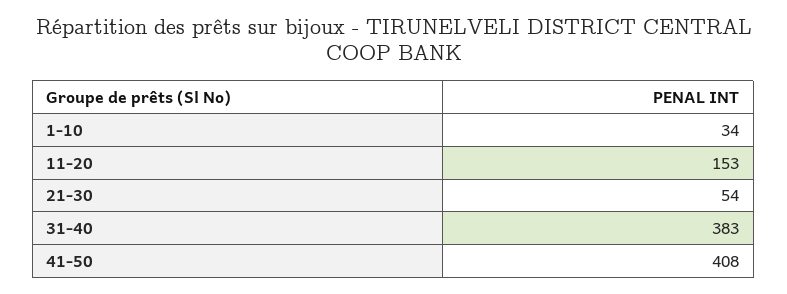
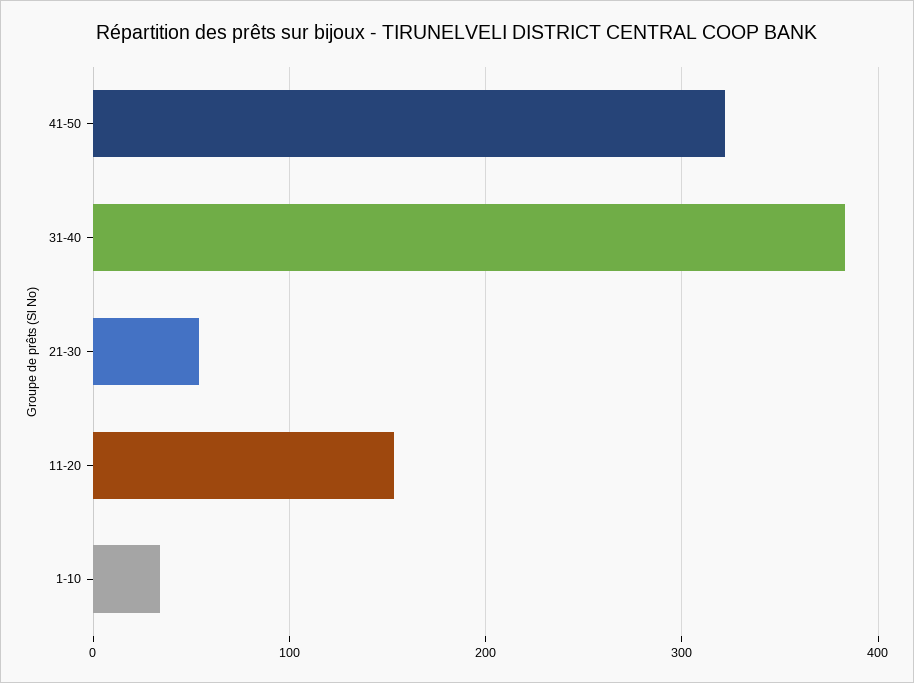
  {
    "1-10": 34,
    "11-20": 153,
    "21-30": 54,
    "31-40": 383,
-   "41-50": 408
+   "41-50": 320
  }

